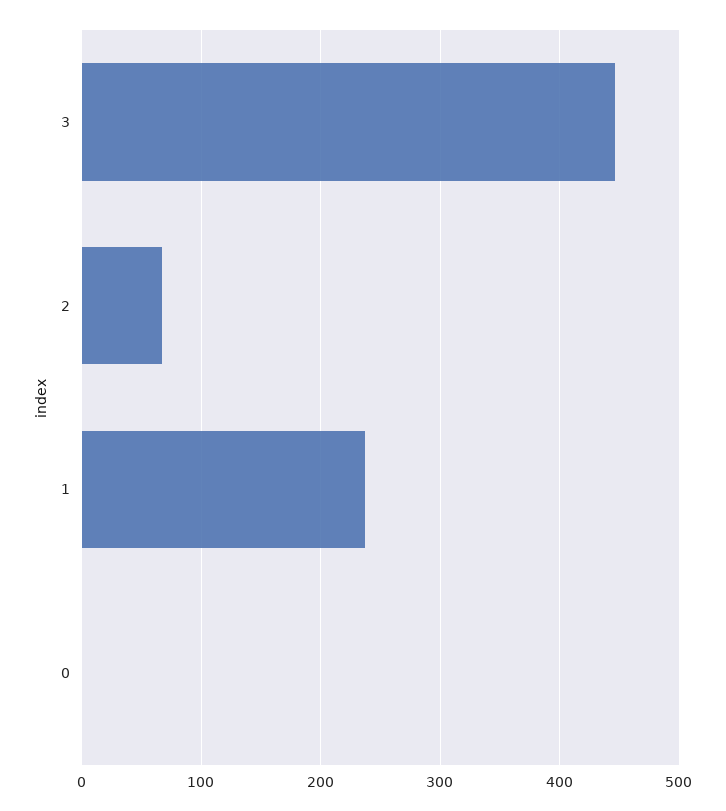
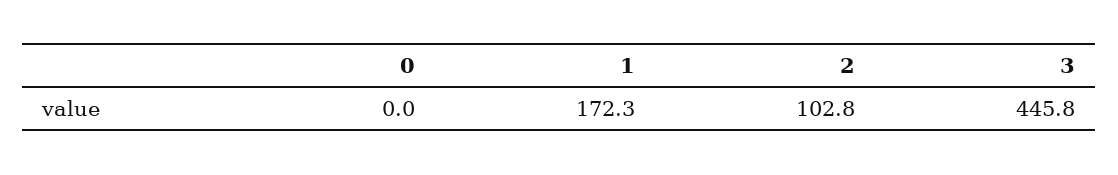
  {
    "3": 445.8,
-   "2": 70,
+   "2": 102.8,
-   "1": 240,
+   "1": 172.3,
    "0": 0
  }

